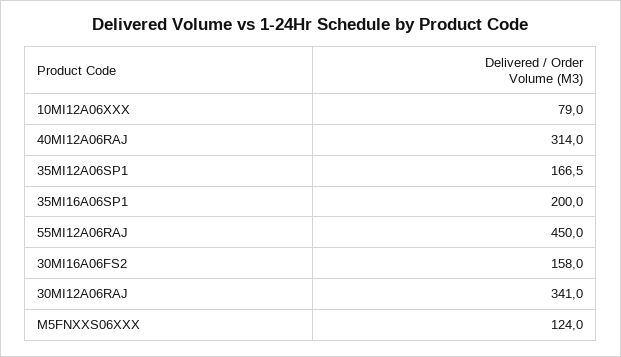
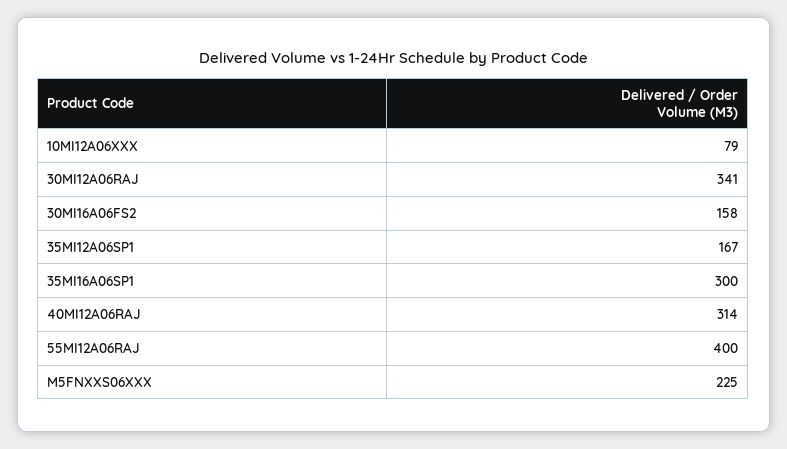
  {
    "10MI12A06XXX": 79,
    "40MI12A06RAJ": 314,
    "35MI12A06SP1": 166.5,
-   "35MI16A06SP1": 200,
+   "35MI16A06SP1": 300,
-   "55MI12A06RAJ": 450,
+   "55MI12A06RAJ": 400,
    "30MI16A06FS2": 158,
    "30MI12A06RAJ": 341,
-   "M5FNXXS06XXX": 124
+   "M5FNXXS06XXX": 225
  }

